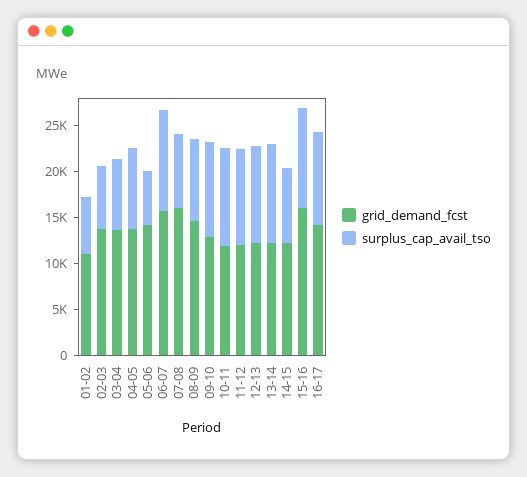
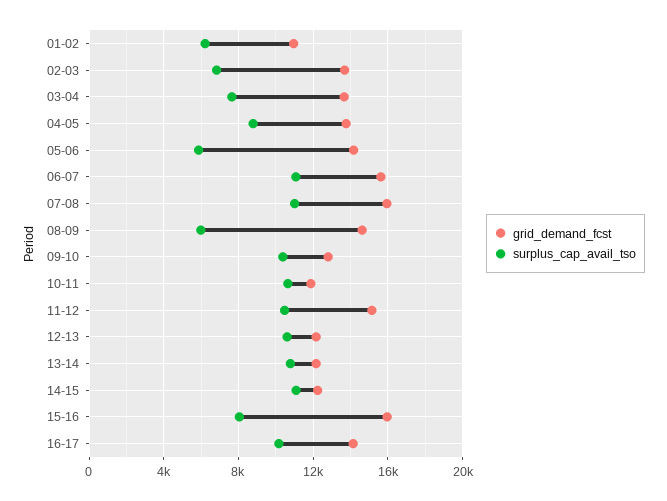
  {
    "grid_demand_fcst": {
      "01-02": 11000,
      "02-03": 13500,
      "03-04": 13500,
      "04-05": 14000,
      "05-06": 14000,
      "06-07": 15500,
      "07-08": 16000,
      "08-09": 14500,
      "09-10": 13000,
      "10-11": 12000,
-     "11-12": 12000,
+     "11-12": 15000,
      "12-13": 12000,
      "13-14": 12000,
      "14-15": 12000,
      "15-16": 16000,
      "16-17": 14000
    },
    "surplus_cap_avail_tso": {
      "01-02": 6000,
      "02-03": 7000,
      "03-04": 7500,
      "04-05": 9000,
      "05-06": 6000,
      "06-07": 11000,
-     "07-08": 8000,
+     "07-08": 11000,
-     "08-09": 9000,
+     "08-09": 6000,
      "09-10": 10500,
      "10-11": 10500,
      "11-12": 10500,
      "12-13": 10500,
      "13-14": 11000,
-     "14-15": 8000,
+     "14-15": 11000,
-     "15-16": 11000,
+     "15-16": 8000,
      "16-17": 10000
    }
  }

